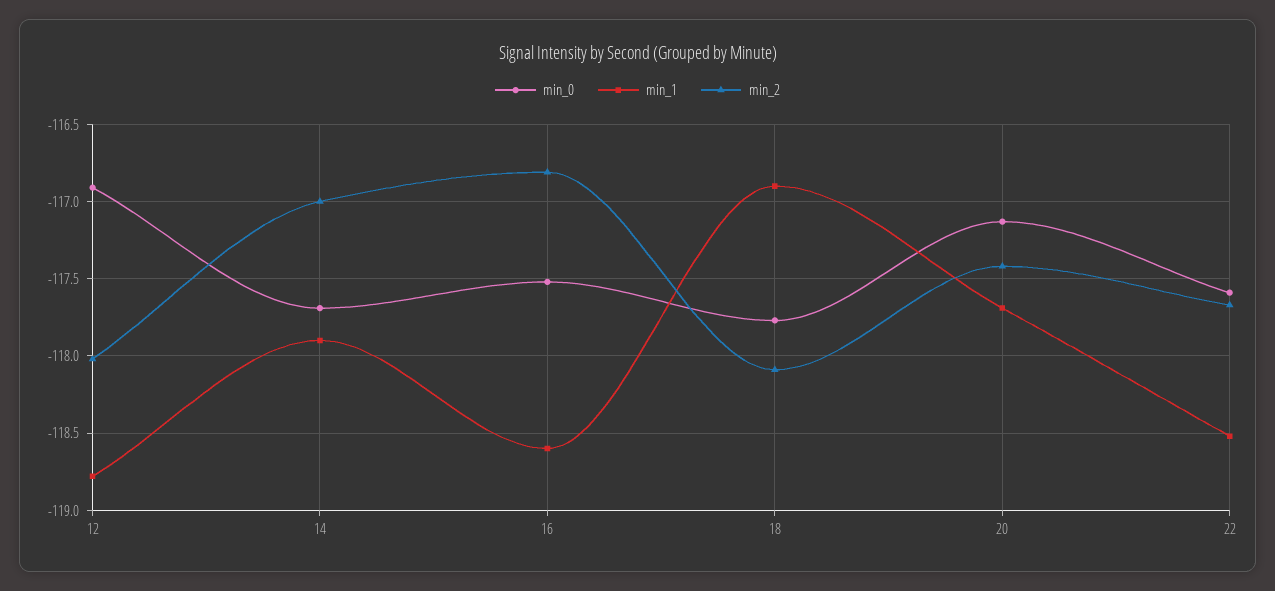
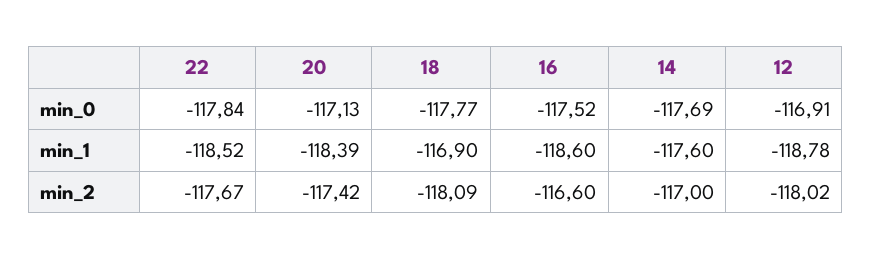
  {
    "min_0": {
      "12": -116.91,
      "14": -117.69,
      "16": -117.52,
      "18": -117.77,
      "20": -117.13,
-     "22": -117.6
+     "22": -117.84
    },
    "min_1": {
      "12": -118.78,
-     "14": -117.9,
+     "14": -117.6,
      "16": -118.6,
      "18": -116.9,
-     "20": -117.7,
+     "20": -118.39,
      "22": -118.52
    },
    "min_2": {
      "12": -118.02,
      "14": -117,
-     "16": -116.8,
+     "16": -116.6,
      "18": -118.09,
      "20": -117.42,
      "22": -117.67
    }
  }

